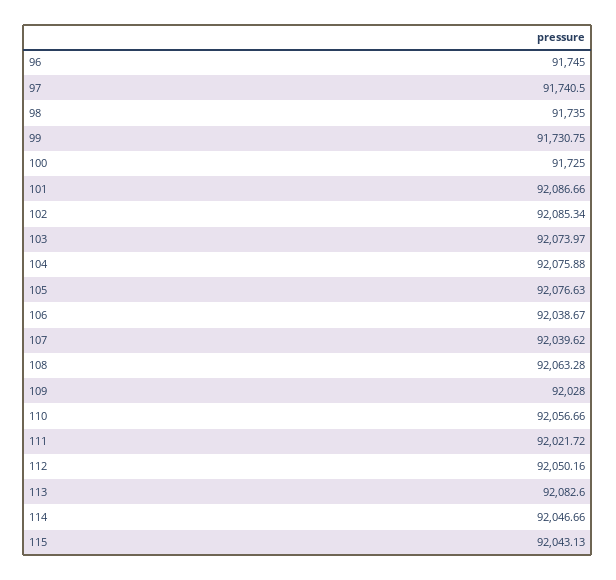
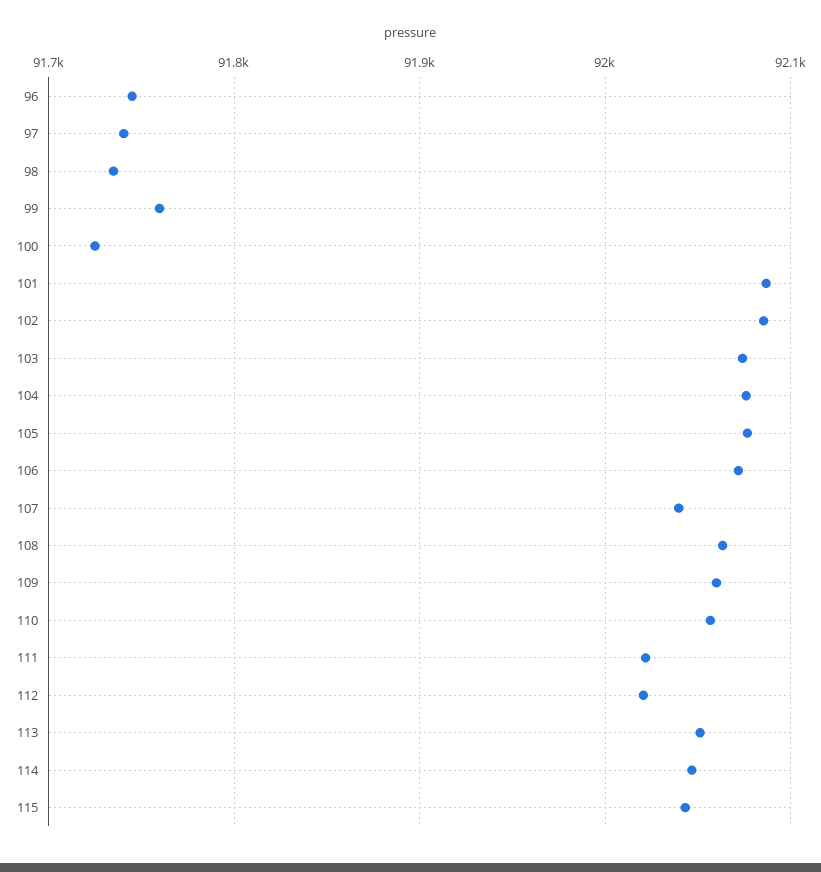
  {
    "96": 91745,
    "97": 91740.5,
    "98": 91735,
-   "99": 91730.75,
+   "99": 91760,
    "100": 91725,
    "101": 92086.66,
    "102": 92085.34,
    "103": 92073.97,
    "104": 92075.88,
    "105": 92076.63,
-   "106": 92038.67,
+   "106": 92070,
    "107": 92039.62,
    "108": 92063.28,
-   "109": 92028,
+   "109": 92060,
    "110": 92056.66,
    "111": 92021.72,
-   "112": 92050.16,
+   "112": 92020,
-   "113": 92082.6,
+   "113": 92050,
    "114": 92046.66,
    "115": 92043.13
  }

